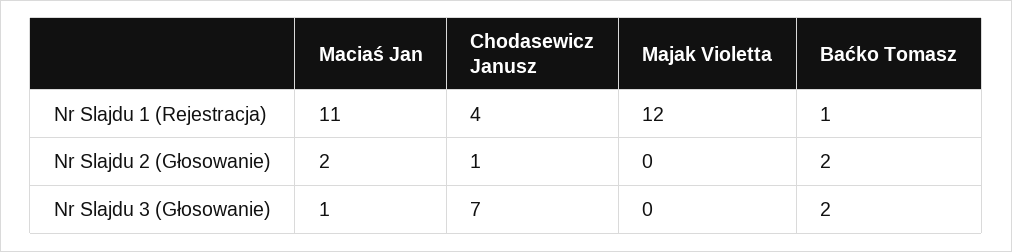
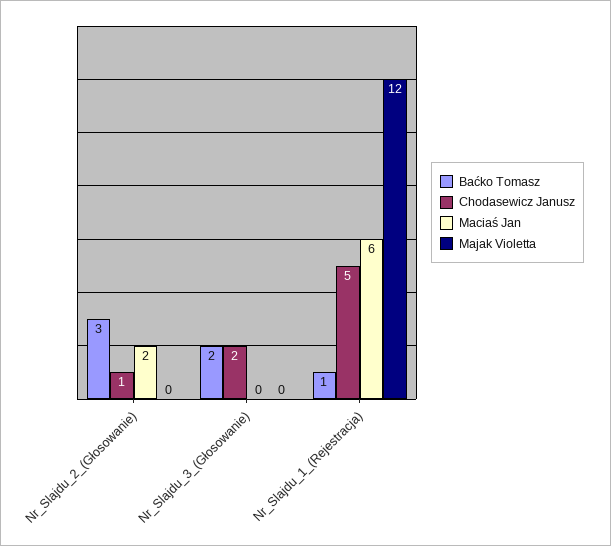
  {
    "Maciaś Jan": {
-     "Nr Slajdu 1 (Rejestracja)": 11,
+     "Nr Slajdu 1 (Rejestracja)": 6,
      "Nr Slajdu 2 (Głosowanie)": 2,
-     "Nr Slajdu 3 (Głosowanie)": 1
+     "Nr Slajdu 3 (Głosowanie)": 0
    },
    "Chodasewicz Janusz": {
-     "Nr Slajdu 1 (Rejestracja)": 4,
+     "Nr Slajdu 1 (Rejestracja)": 5,
      "Nr Slajdu 2 (Głosowanie)": 1,
-     "Nr Slajdu 3 (Głosowanie)": 7
+     "Nr Slajdu 3 (Głosowanie)": 2
    },
    "Majak Violetta": {
      "Nr Slajdu 1 (Rejestracja)": 12,
      "Nr Slajdu 2 (Głosowanie)": 0,
      "Nr Slajdu 3 (Głosowanie)": 0
    },
    "Baćko Tomasz": {
      "Nr Slajdu 1 (Rejestracja)": 1,
-     "Nr Slajdu 2 (Głosowanie)": 2,
+     "Nr Slajdu 2 (Głosowanie)": 3,
      "Nr Slajdu 3 (Głosowanie)": 2
    }
  }

